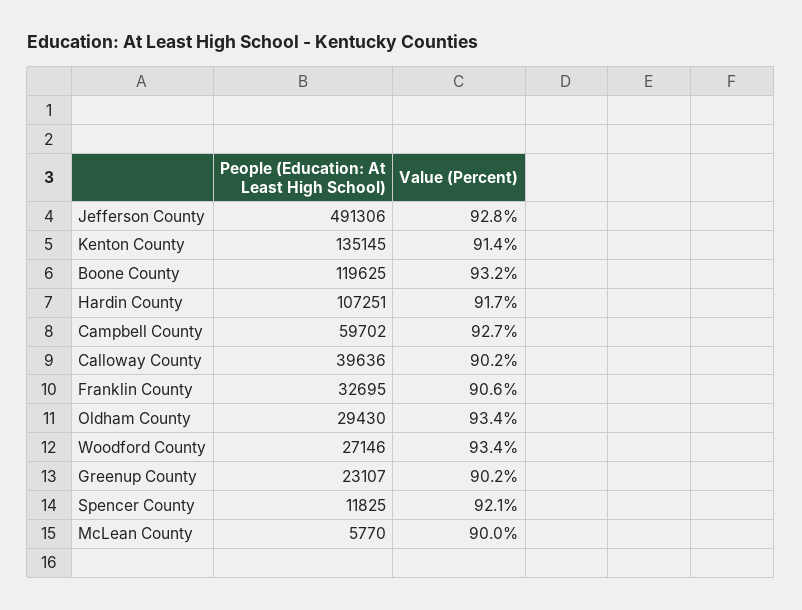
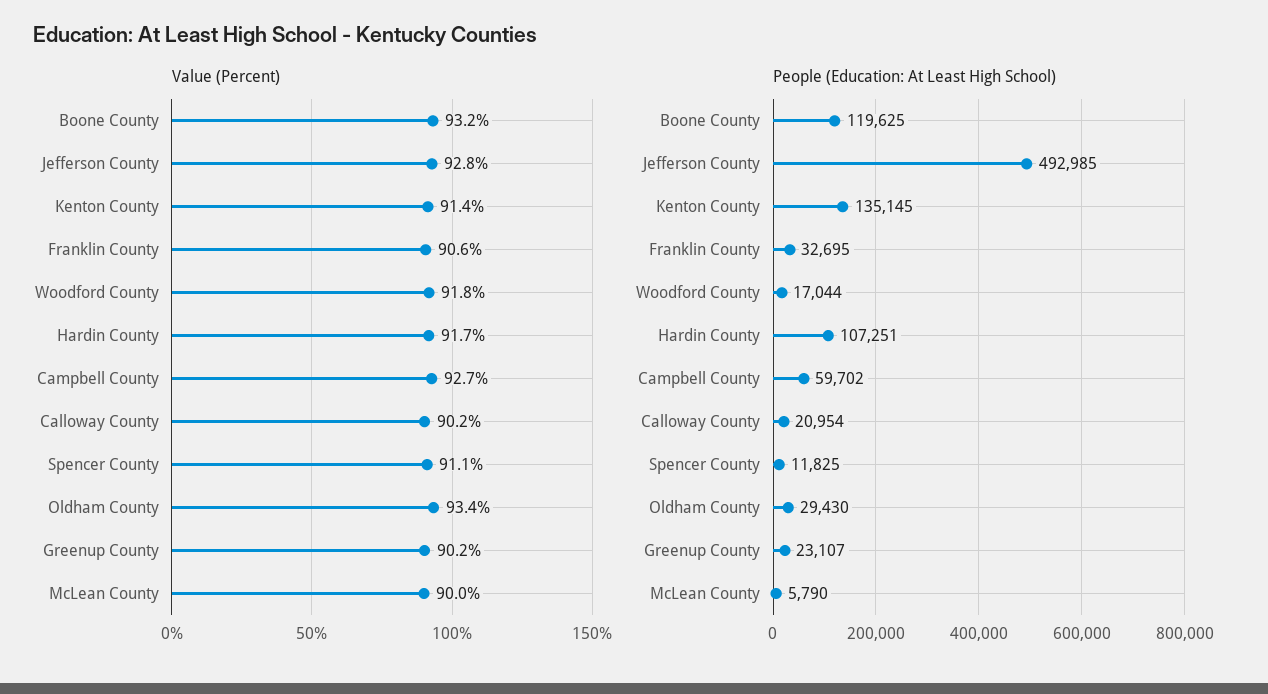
  {
    "People (Education: At Least High School)": {
-     "Jefferson County": 491306,
+     "Jefferson County": 492985,
      "Kenton County": 135145,
      "Boone County": 119625,
      "Hardin County": 107251,
      "Campbell County": 59702,
-     "Calloway County": 39636,
+     "Calloway County": 20954,
      "Franklin County": 32695,
      "Oldham County": 29430,
-     "Woodford County": 27146,
+     "Woodford County": 17044,
      "Greenup County": 23107,
      "Spencer County": 11825,
-     "McLean County": 5770
+     "McLean County": 5790
    },
    "Value (Percent)": {
      "Jefferson County": 92.8,
      "Kenton County": 91.4,
      "Boone County": 93.2,
      "Hardin County": 91.7,
      "Campbell County": 92.7,
      "Calloway County": 90.2,
      "Franklin County": 90.6,
      "Oldham County": 93.4,
-     "Woodford County": 93.4,
+     "Woodford County": 91.8,
      "Greenup County": 90.2,
-     "Spencer County": 92.1,
+     "Spencer County": 91.1,
      "McLean County": 90
    }
  }

